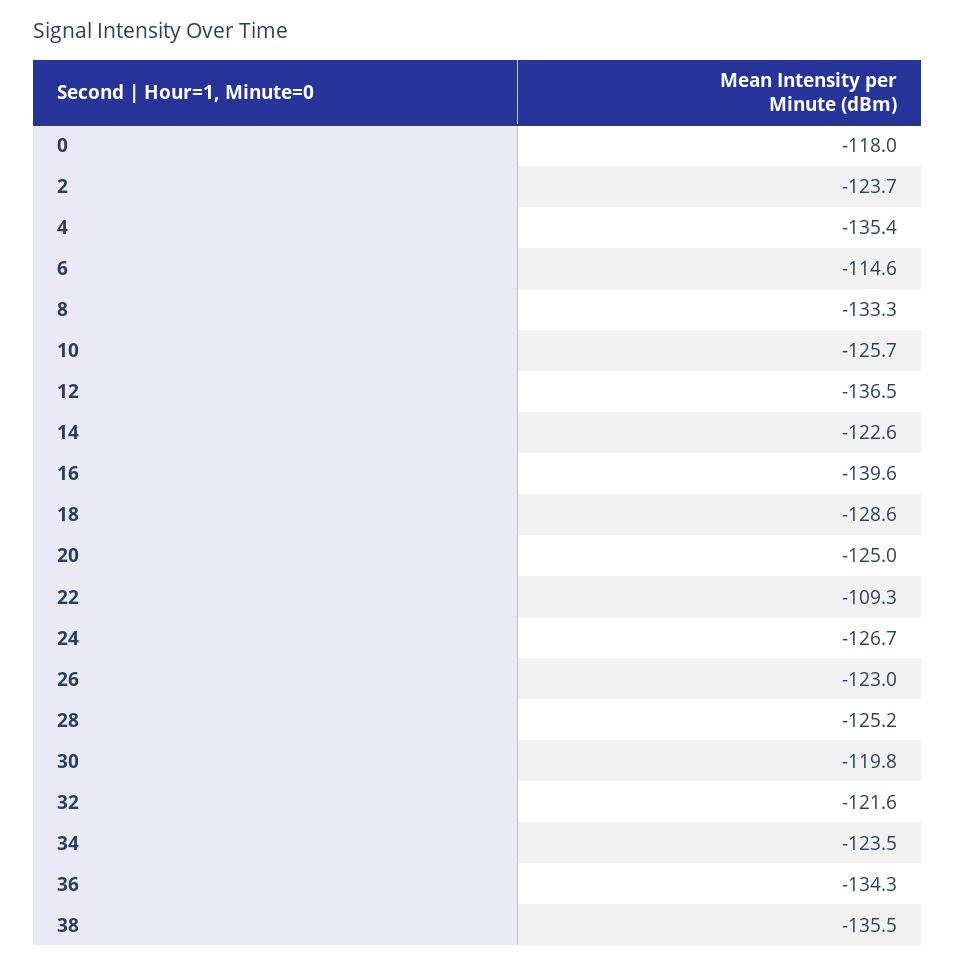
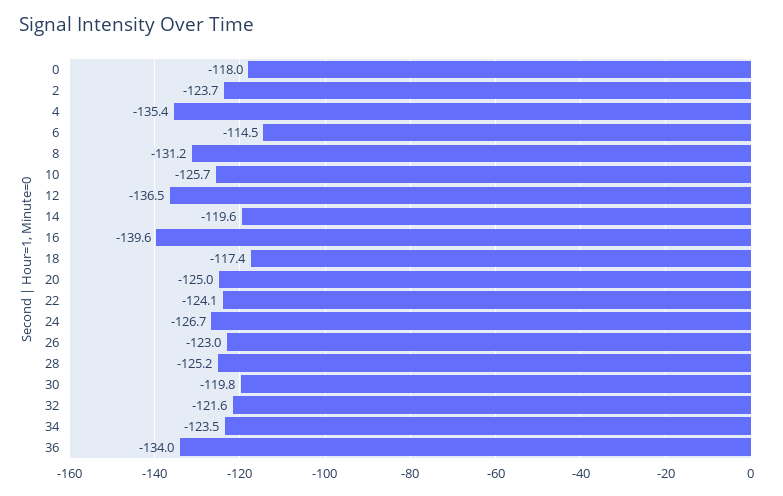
  {
    "0": -118,
    "2": -123.7,
    "4": -135.4,
-   "6": -114.6,
+   "6": -114.5,
-   "8": -133.3,
+   "8": -131.2,
    "10": -125.7,
    "12": -136.5,
-   "14": -122.6,
+   "14": -119.6,
    "16": -139.6,
-   "18": -128.6,
+   "18": -117.4,
    "20": -125,
-   "22": -109.3,
+   "22": -124.1,
    "24": -126.7,
    "26": -123,
    "28": -125.2,
    "30": -119.8,
    "32": -121.6,
    "34": -123.5,
-   "36": -134.3,
+   "36": -134
-   "38": -135.5
  }

